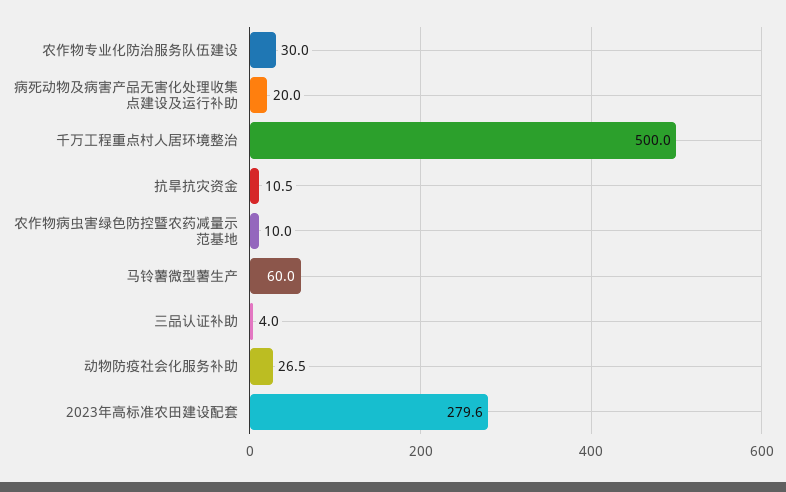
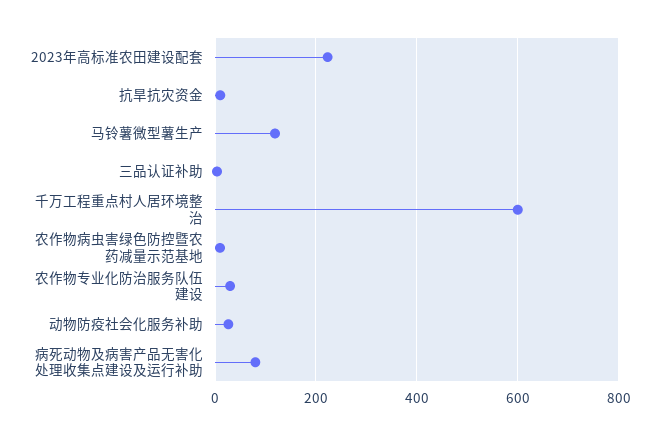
  {
    "农作物专业化防治服务队伍建设": 30,
-   "病死动物及病害产品无害化处理收集点建设及运行补助": 20,
+   "病死动物及病害产品无害化处理收集点建设及运行补助": 80,
-   "千万工程重点村人居环境整治": 500,
+   "千万工程重点村人居环境整治": 600,
    "抗旱抗灾资金": 10.5,
    "农作物病虫害绿色防控暨农药减量示范基地": 10,
-   "马铃薯微型薯生产": 60,
+   "马铃薯微型薯生产": 120,
    "三品认证补助": 4,
    "动物防疫社会化服务补助": 26.5,
-   "2023年高标准农田建设配套": 279.6
+   "2023年高标准农田建设配套": 220
  }

